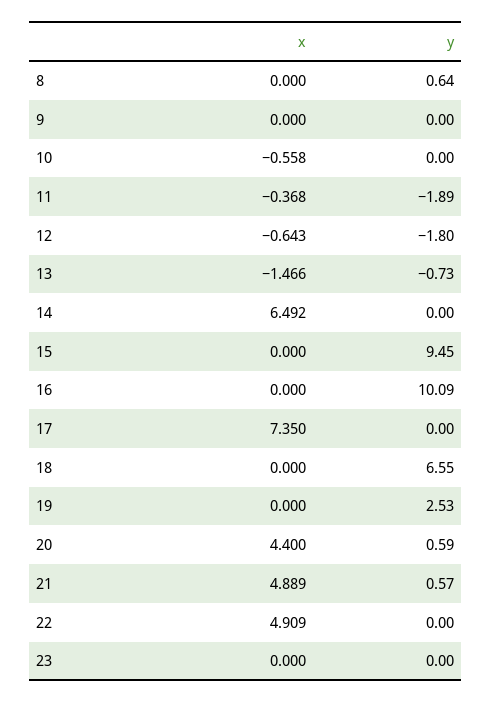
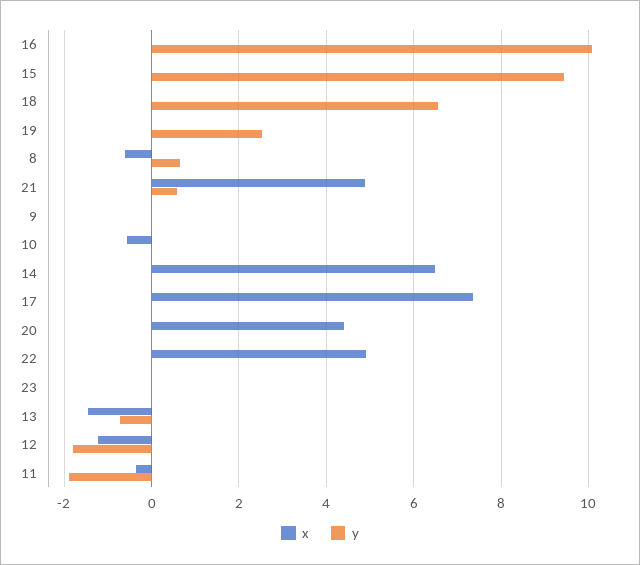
  {
    "x": {
-     "8": 0,
+     "8": -0.6,
      "9": 0,
      "10": -0.558,
      "11": -0.368,
-     "12": -0.643,
+     "12": -1.2,
      "13": -1.466,
      "14": 6.492,
      "15": 0,
      "16": 0,
      "17": 7.35,
      "18": 0,
      "19": 0,
      "20": 4.4,
      "21": 4.889,
      "22": 4.909,
      "23": 0
    },
    "y": {
      "8": 0.64,
      "9": 0,
      "10": 0,
      "11": -1.89,
      "12": -1.8,
      "13": -0.73,
      "14": 0,
      "15": 9.45,
      "16": 10.09,
      "17": 0,
      "18": 6.55,
      "19": 2.53,
-     "20": 0.59,
+     "20": 0,
      "21": 0.57,
      "22": 0,
      "23": 0
    }
  }

